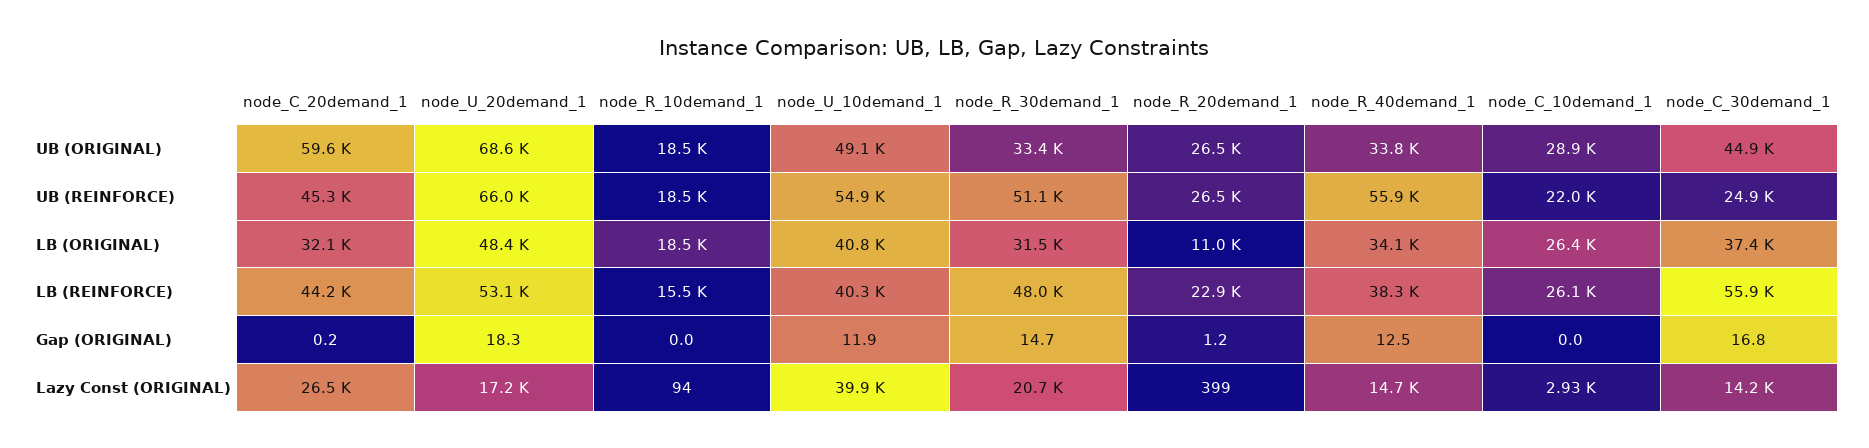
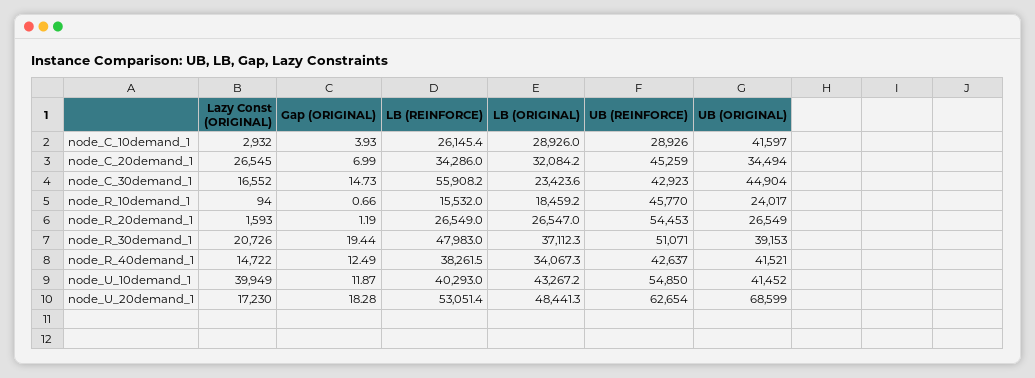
  {
    "node_C_20demand_1": {
-     "UB (ORIGINAL)": 59600,
+     "UB (ORIGINAL)": 34494,
      "UB (REINFORCE)": 45259,
      "LB (ORIGINAL)": 32084.2,
-     "LB (REINFORCE)": 44200,
+     "LB (REINFORCE)": 34286,
-     "Gap (ORIGINAL)": 0.2,
+     "Gap (ORIGINAL)": 6.99,
      "Lazy Const (ORIGINAL)": 26545
    },
    "node_U_20demand_1": {
      "UB (ORIGINAL)": 68599,
-     "UB (REINFORCE)": 66000,
+     "UB (REINFORCE)": 62654,
      "LB (ORIGINAL)": 48441.3,
      "LB (REINFORCE)": 53051.4,
      "Gap (ORIGINAL)": 18.28,
      "Lazy Const (ORIGINAL)": 17230
    },
    "node_R_10demand_1": {
-     "UB (ORIGINAL)": 18500,
+     "UB (ORIGINAL)": 24017,
-     "UB (REINFORCE)": 18500,
+     "UB (REINFORCE)": 45770,
      "LB (ORIGINAL)": 18459.2,
      "LB (REINFORCE)": 15532,
-     "Gap (ORIGINAL)": 0,
+     "Gap (ORIGINAL)": 0.66,
      "Lazy Const (ORIGINAL)": 94
    },
    "node_U_10demand_1": {
-     "UB (ORIGINAL)": 49100,
+     "UB (ORIGINAL)": 41452,
      "UB (REINFORCE)": 54850,
-     "LB (ORIGINAL)": 40800,
+     "LB (ORIGINAL)": 43267.2,
      "LB (REINFORCE)": 40293,
      "Gap (ORIGINAL)": 11.87,
      "Lazy Const (ORIGINAL)": 39949
    },
    "node_R_30demand_1": {
-     "UB (ORIGINAL)": 33400,
+     "UB (ORIGINAL)": 39153,
      "UB (REINFORCE)": 51071,
-     "LB (ORIGINAL)": 31500,
+     "LB (ORIGINAL)": 37112.3,
      "LB (REINFORCE)": 47983,
-     "Gap (ORIGINAL)": 14.7,
+     "Gap (ORIGINAL)": 19.44,
      "Lazy Const (ORIGINAL)": 20726
    },
    "node_R_20demand_1": {
      "UB (ORIGINAL)": 26549,
-     "UB (REINFORCE)": 26500,
+     "UB (REINFORCE)": 54453,
-     "LB (ORIGINAL)": 11000,
+     "LB (ORIGINAL)": 26547,
-     "LB (REINFORCE)": 22900,
+     "LB (REINFORCE)": 26549,
      "Gap (ORIGINAL)": 1.19,
-     "Lazy Const (ORIGINAL)": 399
+     "Lazy Const (ORIGINAL)": 1593
    },
    "node_R_40demand_1": {
-     "UB (ORIGINAL)": 33800,
+     "UB (ORIGINAL)": 41521,
-     "UB (REINFORCE)": 55900,
+     "UB (REINFORCE)": 42637,
      "LB (ORIGINAL)": 34067.3,
      "LB (REINFORCE)": 38261.5,
      "Gap (ORIGINAL)": 12.49,
      "Lazy Const (ORIGINAL)": 14722
    },
    "node_C_10demand_1": {
-     "UB (ORIGINAL)": 28900,
+     "UB (ORIGINAL)": 41597,
-     "UB (REINFORCE)": 22000,
+     "UB (REINFORCE)": 28926,
-     "LB (ORIGINAL)": 26400,
+     "LB (ORIGINAL)": 28926,
      "LB (REINFORCE)": 26145.4,
-     "Gap (ORIGINAL)": 0,
+     "Gap (ORIGINAL)": 3.93,
      "Lazy Const (ORIGINAL)": 2932
    },
    "node_C_30demand_1": {
      "UB (ORIGINAL)": 44904,
-     "UB (REINFORCE)": 24900,
+     "UB (REINFORCE)": 42923,
-     "LB (ORIGINAL)": 37400,
+     "LB (ORIGINAL)": 23423.6,
      "LB (REINFORCE)": 55908.2,
-     "Gap (ORIGINAL)": 16.8,
+     "Gap (ORIGINAL)": 14.73,
-     "Lazy Const (ORIGINAL)": 14200
+     "Lazy Const (ORIGINAL)": 16552
    }
  }

